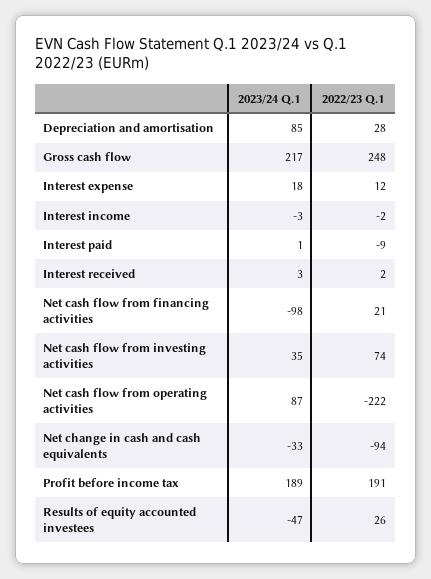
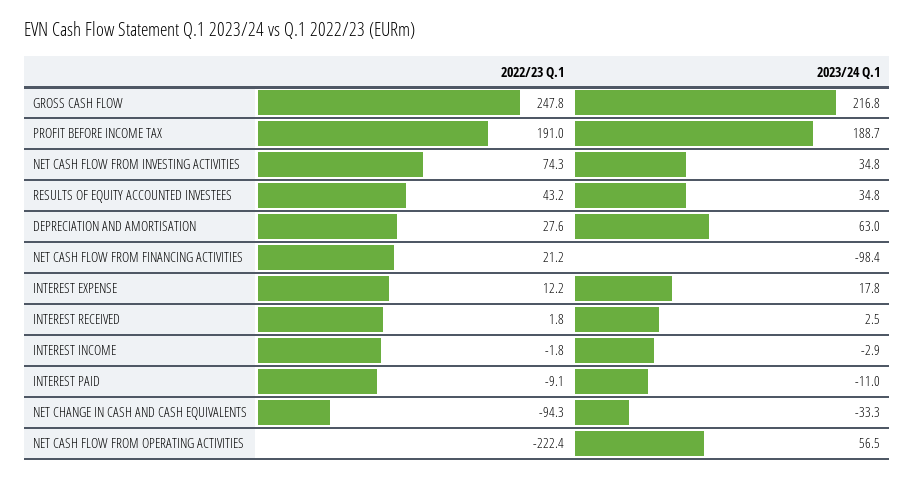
  {
    "2023/24 Q.1": {
-     "Depreciation and amortisation": 85,
+     "Depreciation and amortisation": 63,
      "Gross cash flow": 216.8,
      "Interest expense": 17.8,
      "Interest income": -2.9,
-     "Interest paid": 1,
+     "Interest paid": -11,
      "Interest received": 2.5,
      "Net cash flow from financing activities": -98.4,
      "Net cash flow from investing activities": 34.8,
-     "Net cash flow from operating activities": 87,
+     "Net cash flow from operating activities": 56.5,
      "Net change in cash and cash equivalents": -33.3,
      "Profit before income tax": 188.7,
-     "Results of equity accounted investees": -47
+     "Results of equity accounted investees": 34.8
    },
    "2022/23 Q.1": {
      "Depreciation and amortisation": 27.6,
      "Gross cash flow": 247.8,
      "Interest expense": 12.2,
      "Interest income": -1.8,
      "Interest paid": -9.1,
      "Interest received": 1.8,
      "Net cash flow from financing activities": 21.2,
      "Net cash flow from investing activities": 74.3,
      "Net cash flow from operating activities": -222.4,
      "Net change in cash and cash equivalents": -94.3,
      "Profit before income tax": 191,
-     "Results of equity accounted investees": 26
+     "Results of equity accounted investees": 43.2
    }
  }

